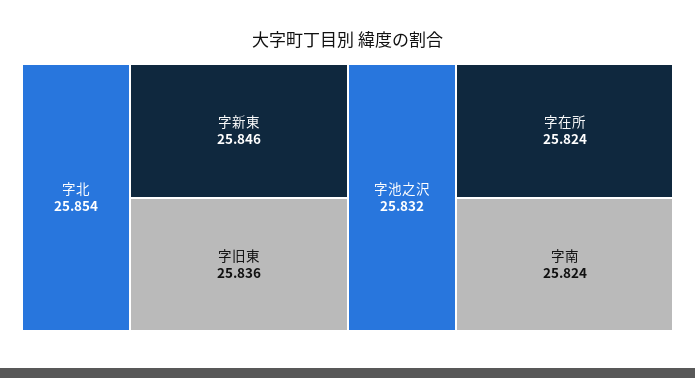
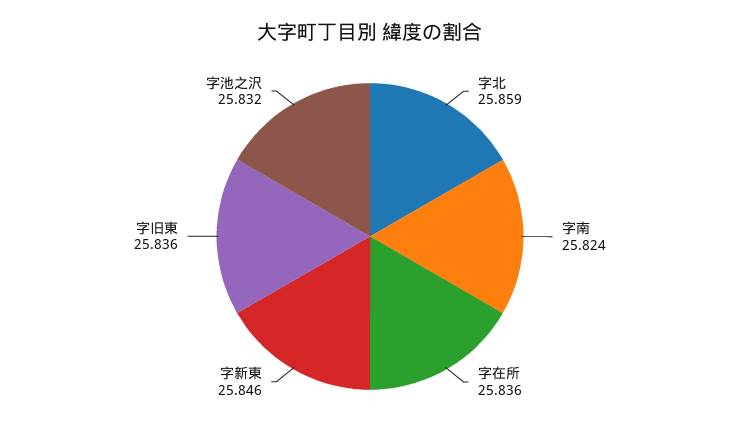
  {
-   "字北": 25.854,
+   "字北": 25.859,
    "字新東": 25.846,
    "字旧東": 25.836,
    "字池之沢": 25.832,
-   "字在所": 25.824,
+   "字在所": 25.836,
    "字南": 25.824
  }

